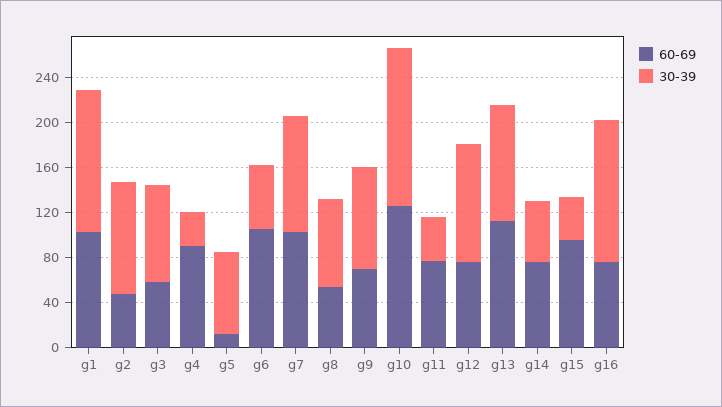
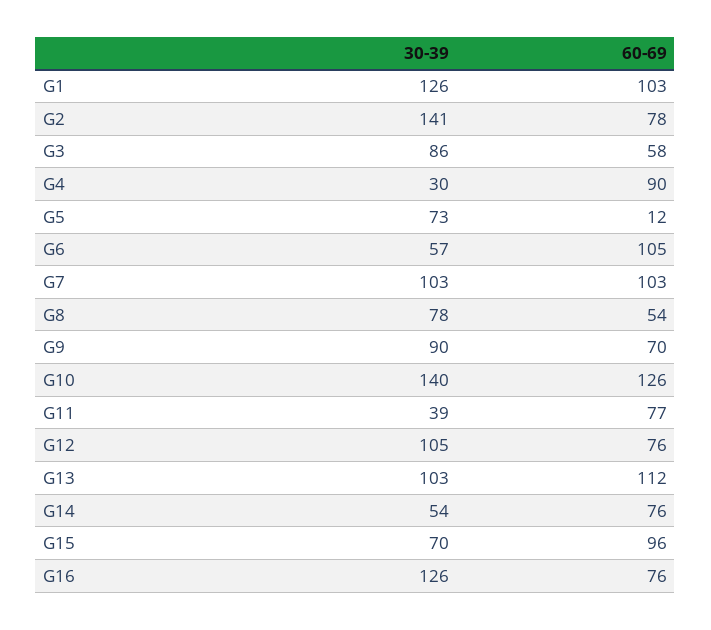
  {
    "60-69": {
      "g1": 103,
-     "g2": 50,
+     "g2": 78,
      "g3": 58,
      "g4": 90,
      "g5": 12,
      "g6": 105,
      "g7": 103,
      "g8": 54,
      "g9": 70,
      "g10": 126,
      "g11": 77,
      "g12": 76,
      "g13": 112,
      "g14": 76,
      "g15": 96,
      "g16": 76
    },
    "30-39": {
      "g1": 126,
-     "g2": 100,
+     "g2": 141,
      "g3": 86,
      "g4": 30,
      "g5": 73,
      "g6": 57,
      "g7": 103,
      "g8": 78,
      "g9": 90,
      "g10": 140,
      "g11": 39,
      "g12": 105,
      "g13": 103,
      "g14": 54,
-     "g15": 40,
+     "g15": 70,
      "g16": 126
    }
  }

